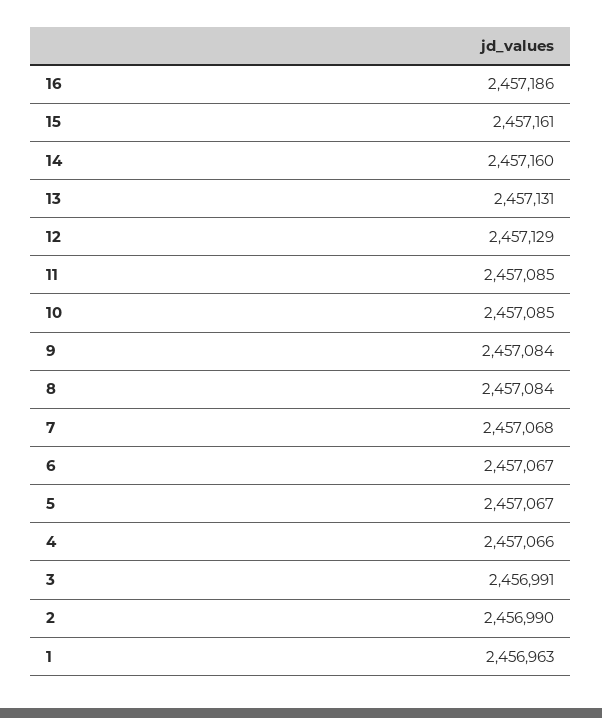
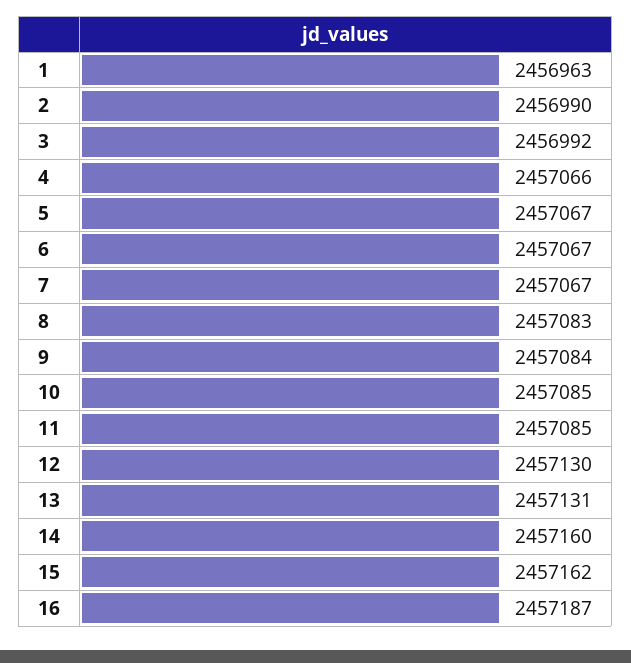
  {
-   "16": 2457186,
+   "16": 2457187,
-   "15": 2457161,
+   "15": 2457162,
    "14": 2457160,
    "13": 2457131,
-   "12": 2457129,
+   "12": 2457130,
    "11": 2457085,
    "10": 2457085,
    "9": 2457084,
-   "8": 2457084,
+   "8": 2457083,
-   "7": 2457068,
+   "7": 2457067,
    "6": 2457067,
    "5": 2457067,
    "4": 2457066,
-   "3": 2456991,
+   "3": 2456992,
    "2": 2456990,
    "1": 2456963
  }

